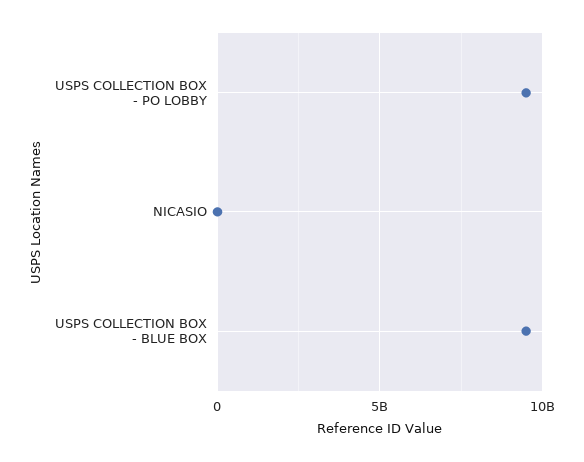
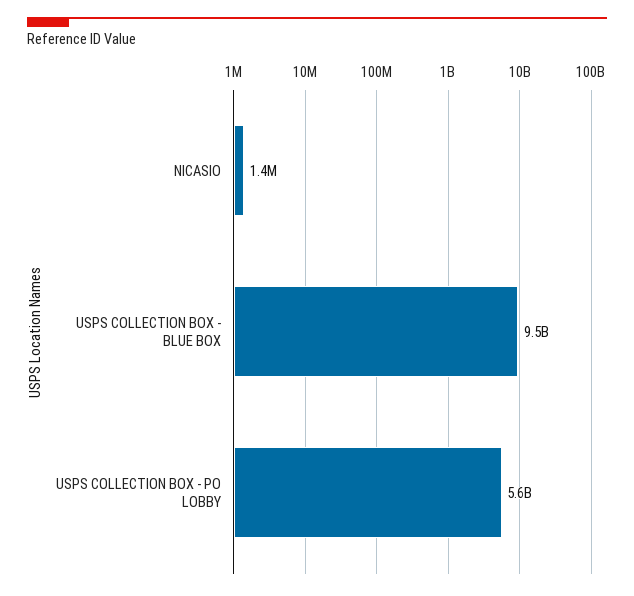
  {
-   "USPS COLLECTION BOX - PO LOBBY": 9500000000,
+   "USPS COLLECTION BOX - PO LOBBY": 5600000000,
    "NICASIO": 1400000,
    "USPS COLLECTION BOX - BLUE BOX": 9500000000
  }

